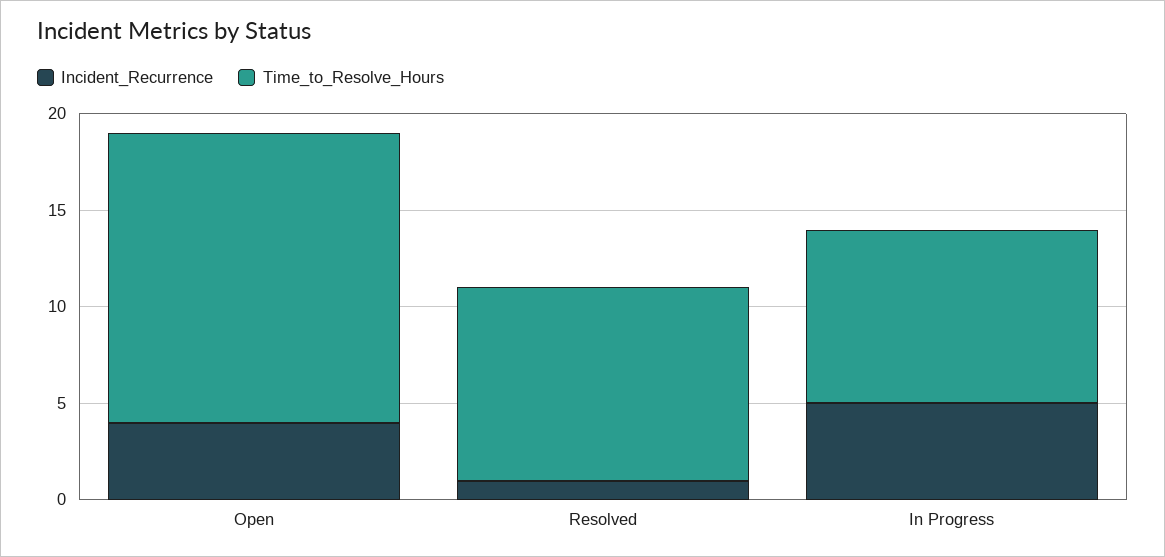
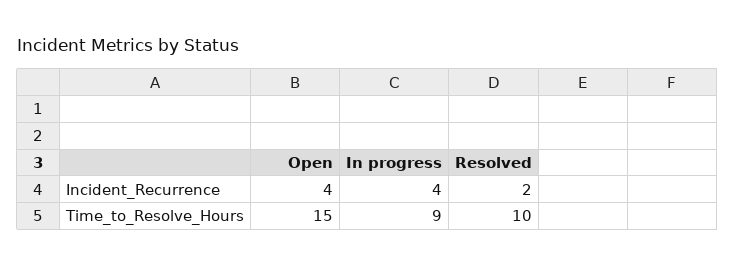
  {
    "Incident_Recurrence": {
      "Open": 4,
-     "Resolved": 1,
+     "Resolved": 2,
-     "In Progress": 5
+     "In Progress": 4
    },
    "Time_to_Resolve_Hours": {
      "Open": 15,
      "Resolved": 10,
      "In Progress": 9
    }
  }

